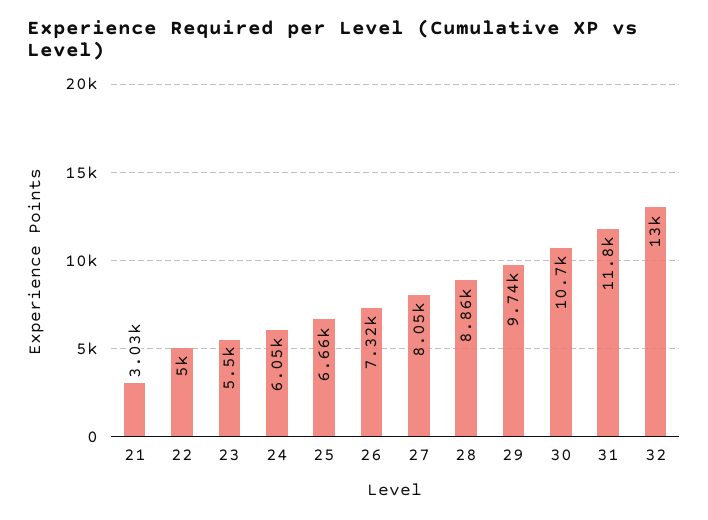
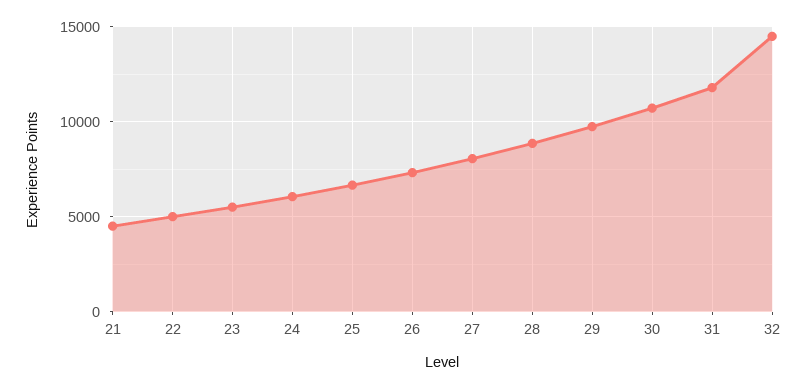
  {
-   "21": 3030,
+   "21": 4500,
    "22": 5000,
    "23": 5500,
    "24": 6050,
    "25": 6660,
    "26": 7320,
    "27": 8050,
    "28": 8860,
    "29": 9740,
    "30": 10700,
    "31": 11800,
-   "32": 13000
+   "32": 14500
  }

